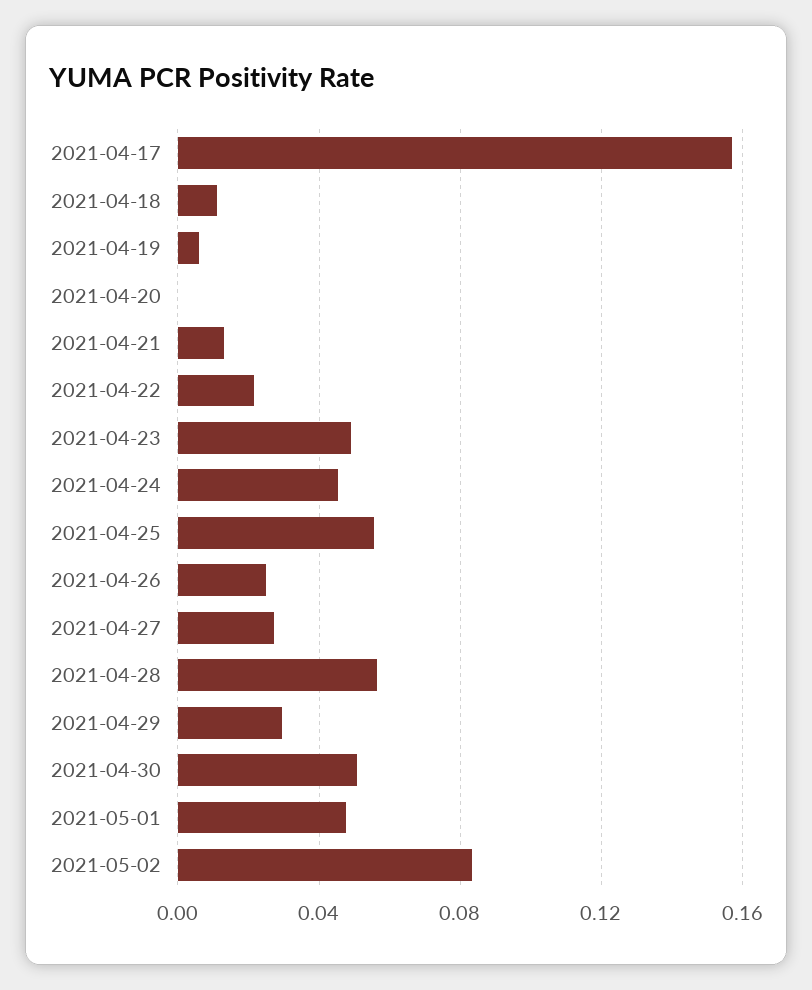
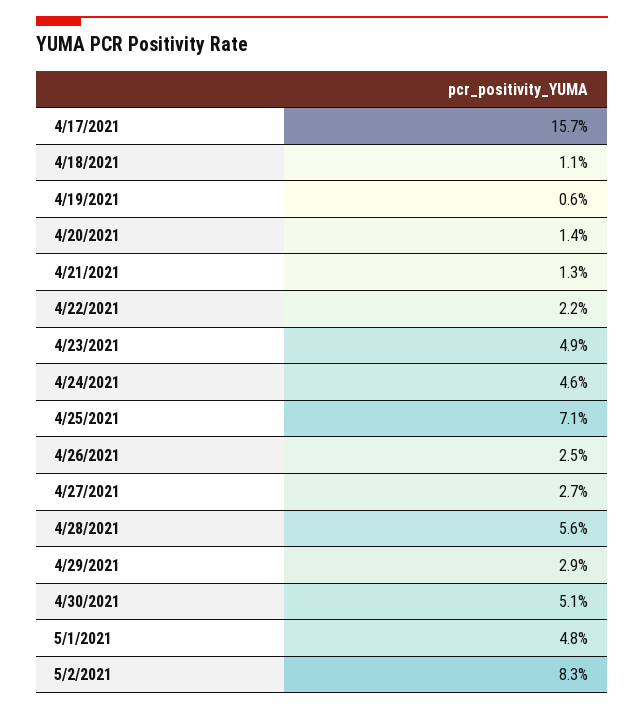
  {
    "2021-04-17": 0.157,
    "2021-04-18": 0.011,
    "2021-04-19": 0.006,
-   "2021-04-20": 0,
+   "2021-04-20": 0.014,
    "2021-04-21": 0.013,
    "2021-04-22": 0.022,
    "2021-04-23": 0.049,
    "2021-04-24": 0.046,
-   "2021-04-25": 0.055,
+   "2021-04-25": 0.071,
    "2021-04-26": 0.025,
    "2021-04-27": 0.027,
    "2021-04-28": 0.056,
    "2021-04-29": 0.029,
    "2021-04-30": 0.051,
    "2021-05-01": 0.048,
    "2021-05-02": 0.083
  }

